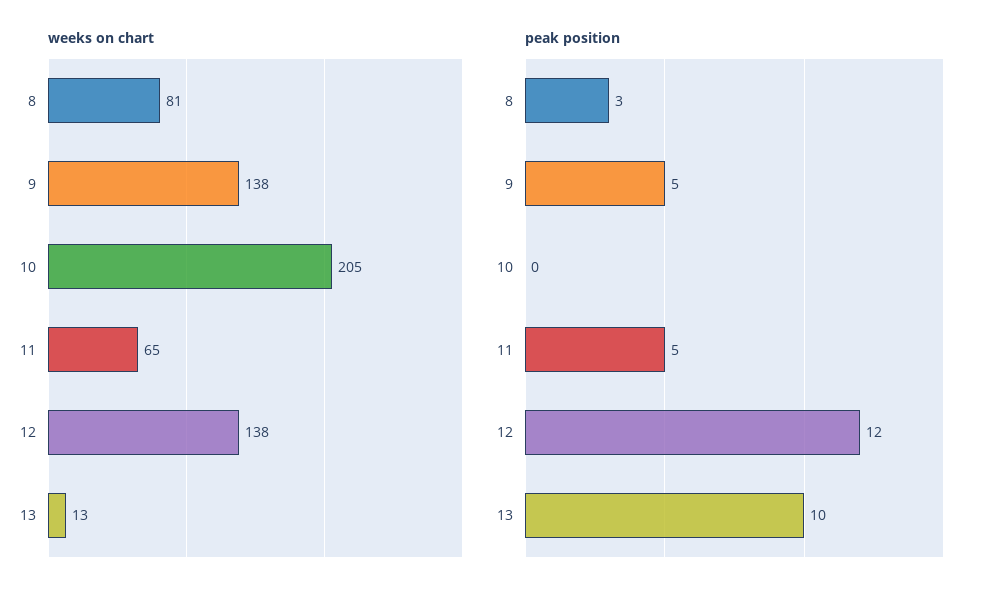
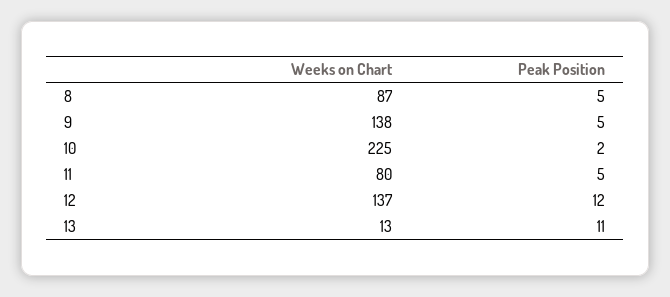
  {
    "weeks on chart": {
-     "8": 81,
+     "8": 87,
      "9": 138,
-     "10": 205,
+     "10": 225,
-     "11": 65,
+     "11": 80,
-     "12": 138,
+     "12": 137,
      "13": 13
    },
    "peak position": {
-     "8": 3,
+     "8": 5,
      "9": 5,
-     "10": 0,
+     "10": 2,
      "11": 5,
      "12": 12,
-     "13": 10
+     "13": 11
    }
  }

